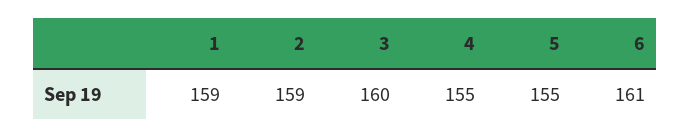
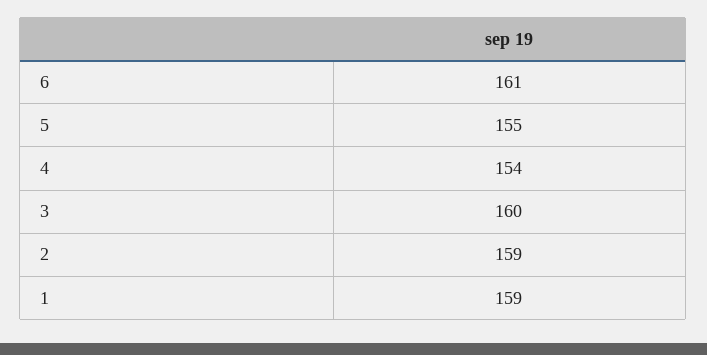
  {
    "1": 159,
    "2": 159,
    "3": 160,
-   "4": 155,
+   "4": 154,
    "5": 155,
    "6": 161
  }

